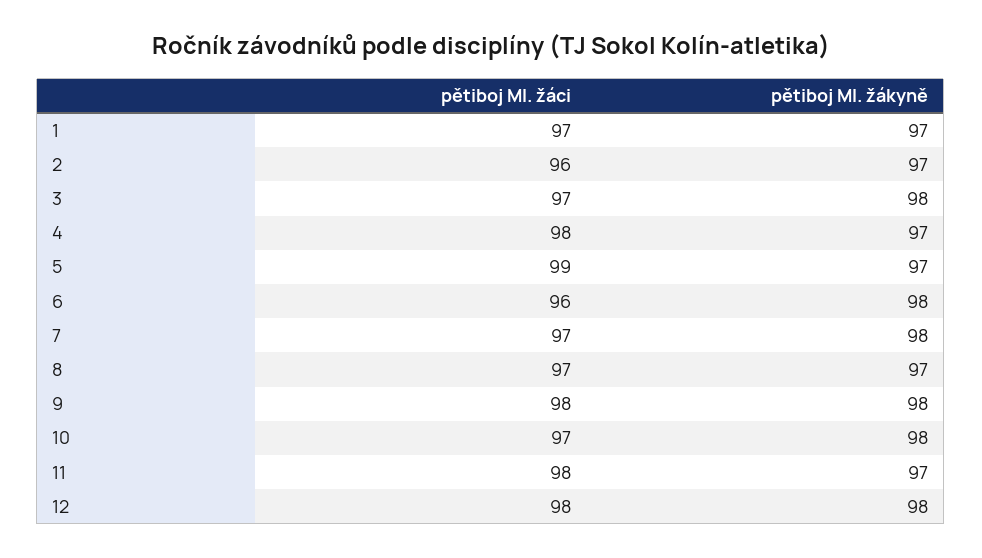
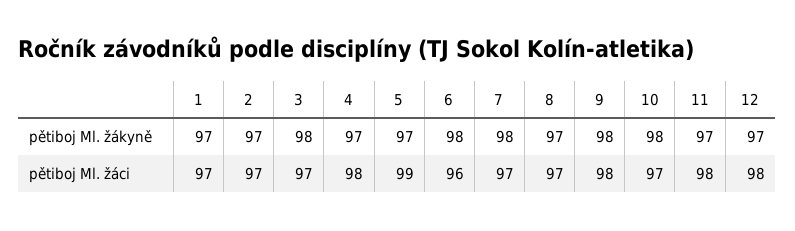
  {
    "pětiboj Ml. žáci": {
      "1": 97,
-     "2": 96,
+     "2": 97,
      "3": 97,
      "4": 98,
      "5": 99,
      "6": 96,
      "7": 97,
      "8": 97,
      "9": 98,
      "10": 97,
      "11": 98,
      "12": 98
    },
    "pětiboj Ml. žákyně": {
      "1": 97,
      "2": 97,
      "3": 98,
      "4": 97,
      "5": 97,
      "6": 98,
      "7": 98,
      "8": 97,
      "9": 98,
      "10": 98,
      "11": 97,
-     "12": 98
+     "12": 97
    }
  }

